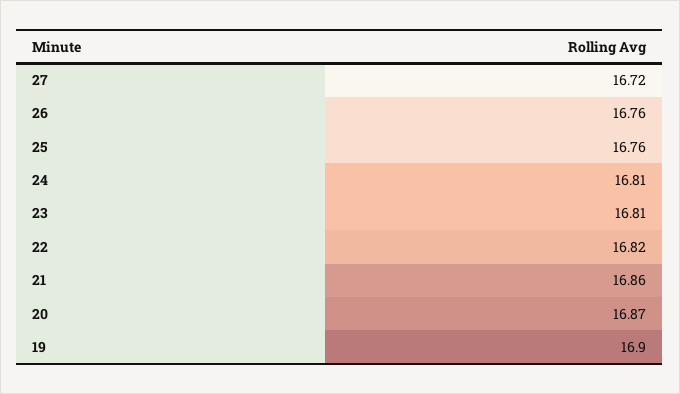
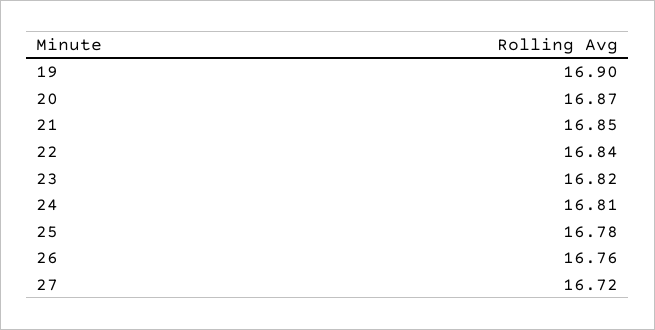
  {
    "27": 16.72,
    "26": 16.76,
-   "25": 16.76,
+   "25": 16.78,
    "24": 16.81,
-   "23": 16.81,
+   "23": 16.82,
-   "22": 16.82,
+   "22": 16.84,
-   "21": 16.86,
+   "21": 16.85,
    "20": 16.87,
    "19": 16.9
  }

